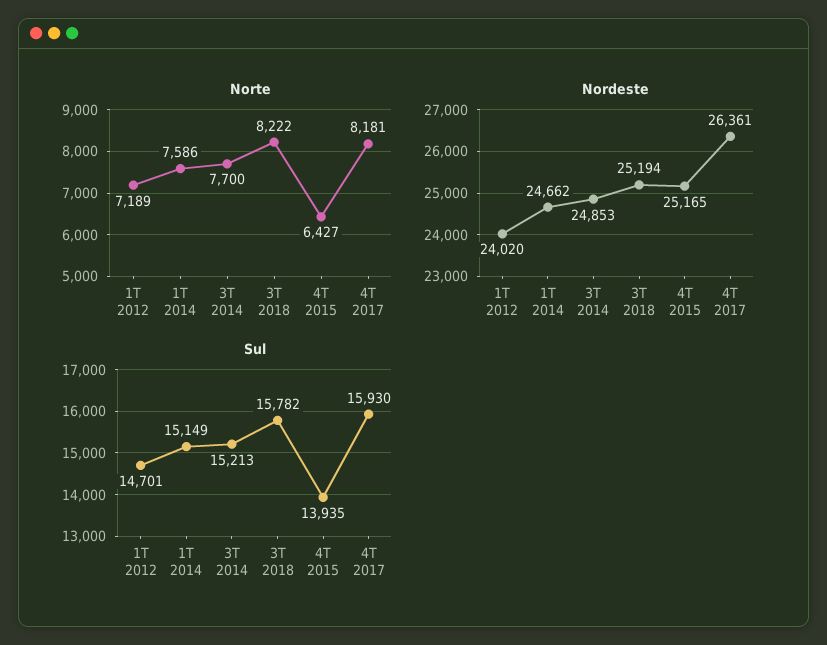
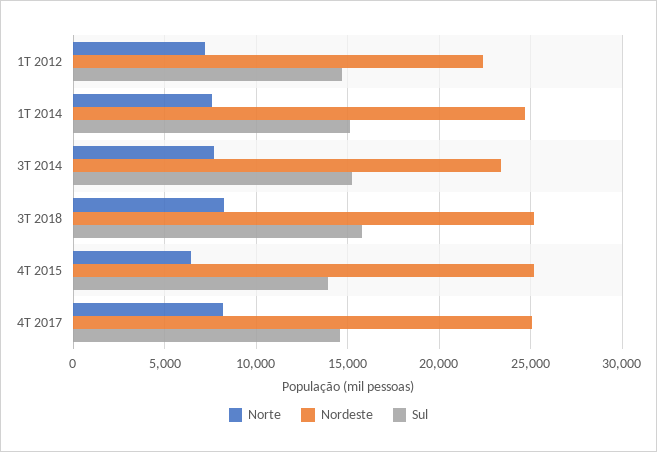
  {
    "Norte": {
      "1T 2012": 7189,
      "1T 2014": 7586,
      "3T 2014": 7700,
      "3T 2018": 8222,
      "4T 2015": 6427,
      "4T 2017": 8181
    },
    "Nordeste": {
-     "1T 2012": 24020,
+     "1T 2012": 22500,
      "1T 2014": 24662,
-     "3T 2014": 24853,
+     "3T 2014": 23500,
      "3T 2018": 25194,
      "4T 2015": 25165,
-     "4T 2017": 26361
+     "4T 2017": 25000
    },
    "Sul": {
      "1T 2012": 14701,
      "1T 2014": 15149,
      "3T 2014": 15213,
      "3T 2018": 15782,
      "4T 2015": 13935,
-     "4T 2017": 15930
+     "4T 2017": 14500
    }
  }

